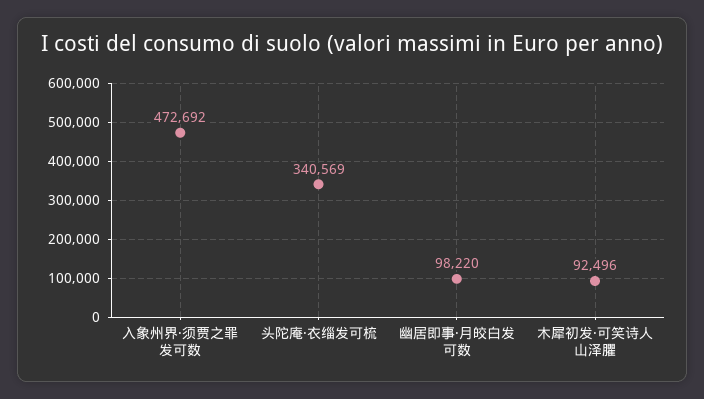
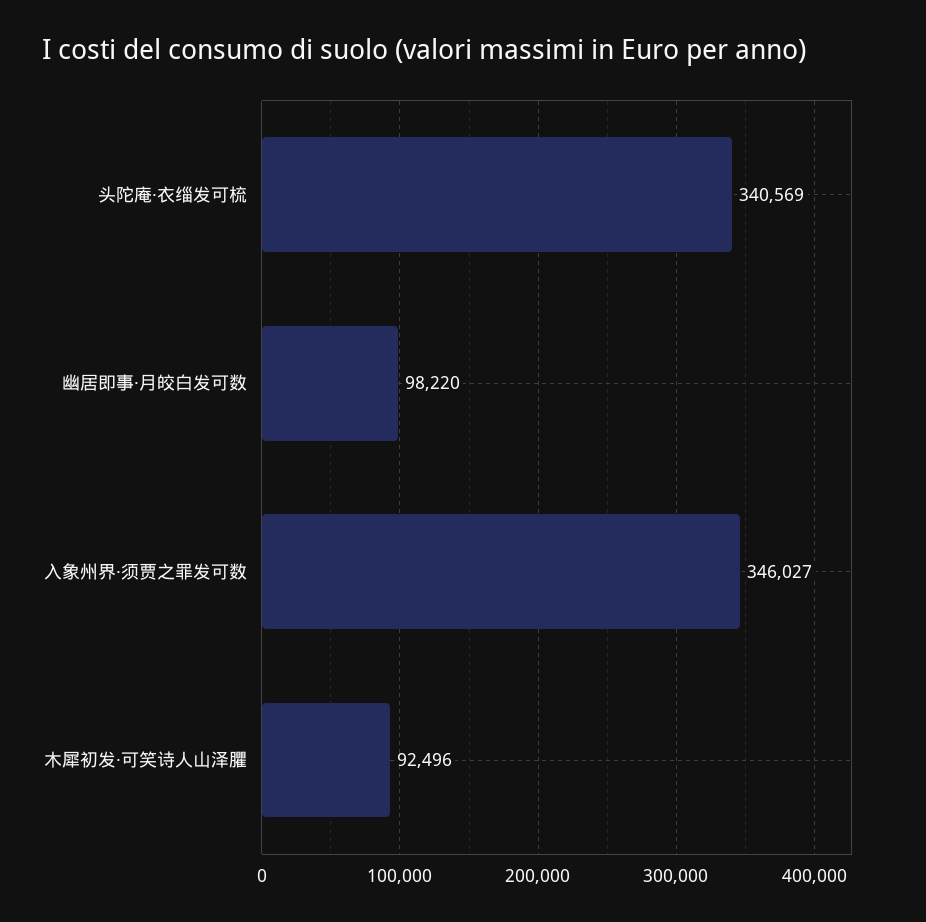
  {
-   "入象州界·须贾之罪发可数": 472692,
+   "入象州界·须贾之罪发可数": 346027,
    "头陀庵·衣缁发可梳": 340569,
    "幽居即事·月皎白发可数": 98220,
    "木犀初发·可笑诗人山泽臞": 92496
  }

